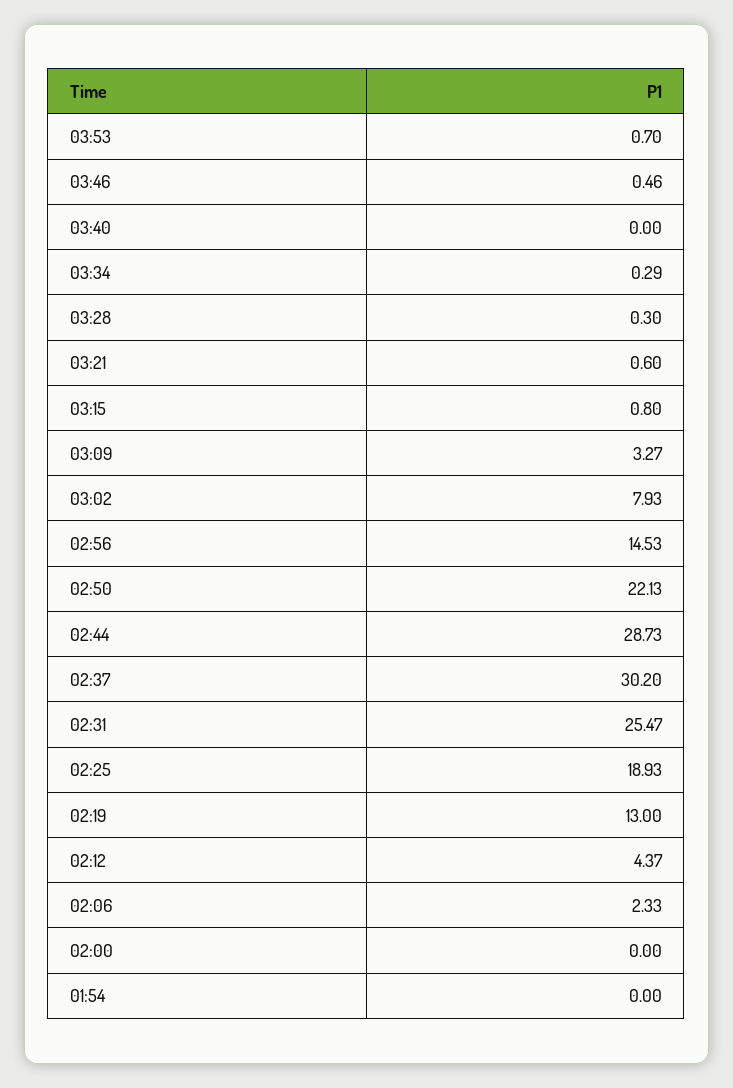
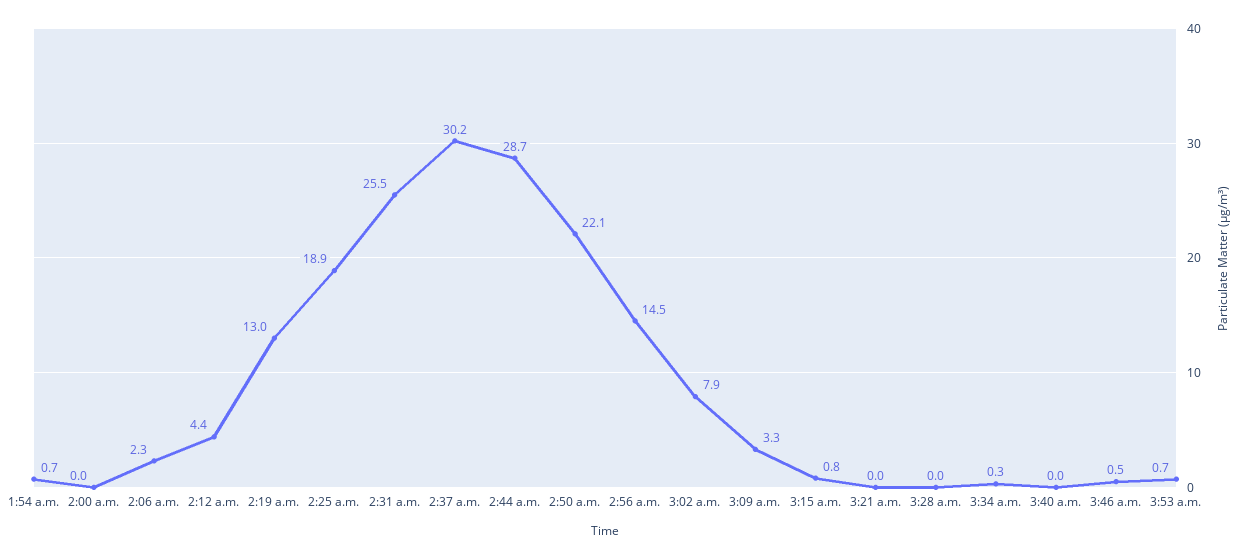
  {
    "03:53": 0.7,
    "03:46": 0.46,
    "03:40": 0,
    "03:34": 0.29,
-   "03:28": 0.3,
+   "03:28": 0,
-   "03:21": 0.6,
+   "03:21": 0,
    "03:15": 0.8,
    "03:09": 3.27,
    "03:02": 7.93,
    "02:56": 14.53,
    "02:50": 22.13,
    "02:44": 28.73,
    "02:37": 30.2,
    "02:31": 25.47,
    "02:25": 18.93,
    "02:19": 13,
    "02:12": 4.37,
    "02:06": 2.33,
    "02:00": 0,
-   "01:54": 0
+   "01:54": 0.7
  }

